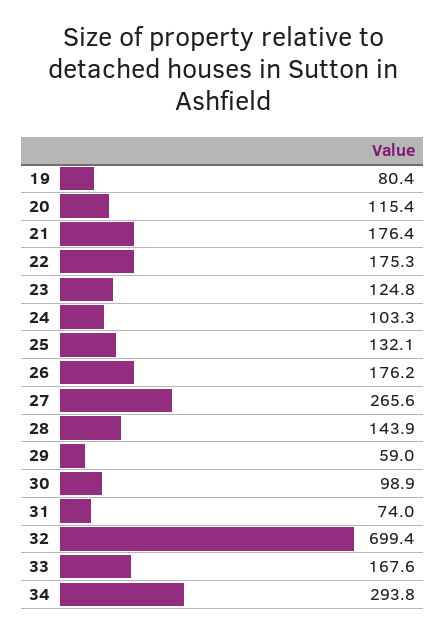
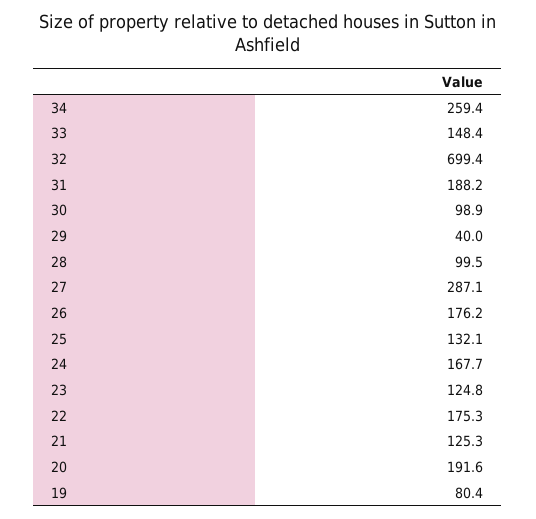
  {
    "19": 80.4,
-   "20": 115.4,
+   "20": 191.6,
-   "21": 176.4,
+   "21": 125.3,
    "22": 175.3,
    "23": 124.8,
-   "24": 103.3,
+   "24": 167.7,
    "25": 132.1,
    "26": 176.2,
-   "27": 265.6,
+   "27": 287.1,
-   "28": 143.9,
+   "28": 99.5,
-   "29": 59,
+   "29": 40,
    "30": 98.9,
-   "31": 74,
+   "31": 188.2,
    "32": 699.4,
-   "33": 167.6,
+   "33": 148.4,
-   "34": 293.8
+   "34": 259.4
  }

